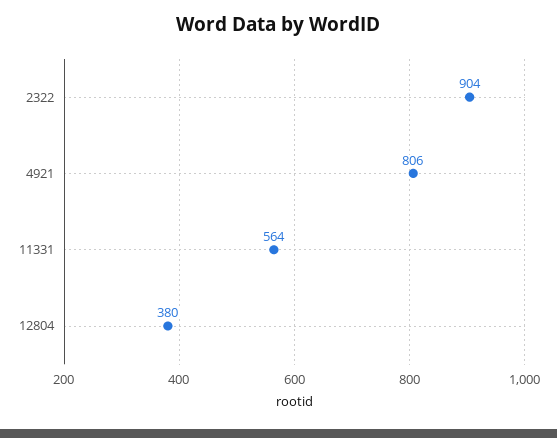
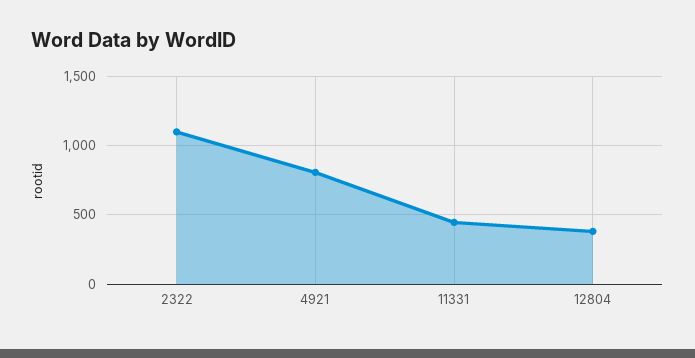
  {
-   "2322": 904,
+   "2322": 1100,
    "4921": 806,
-   "11331": 564,
+   "11331": 450,
    "12804": 380
  }

